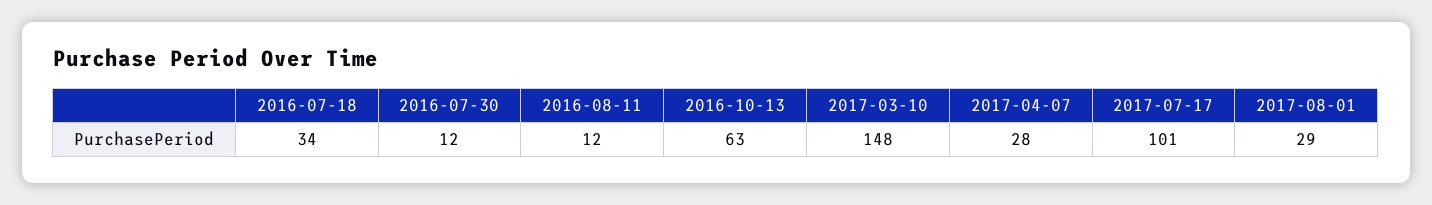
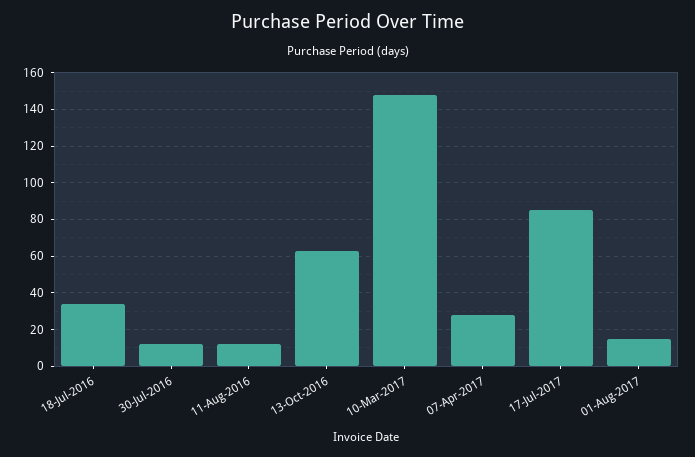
  {
    "2016-07-18": 34,
    "2016-07-30": 12,
    "2016-08-11": 12,
    "2016-10-13": 63,
    "2017-03-10": 148,
    "2017-04-07": 28,
-   "2017-07-17": 101,
+   "2017-07-17": 85,
-   "2017-08-01": 29
+   "2017-08-01": 15
  }

